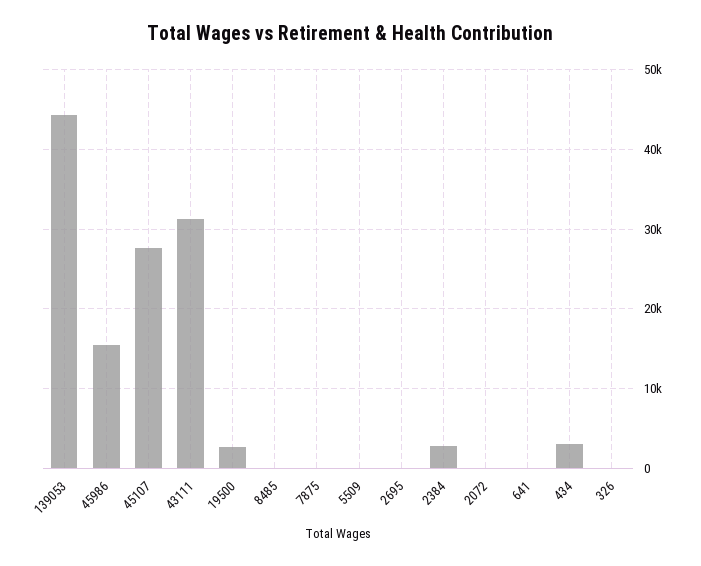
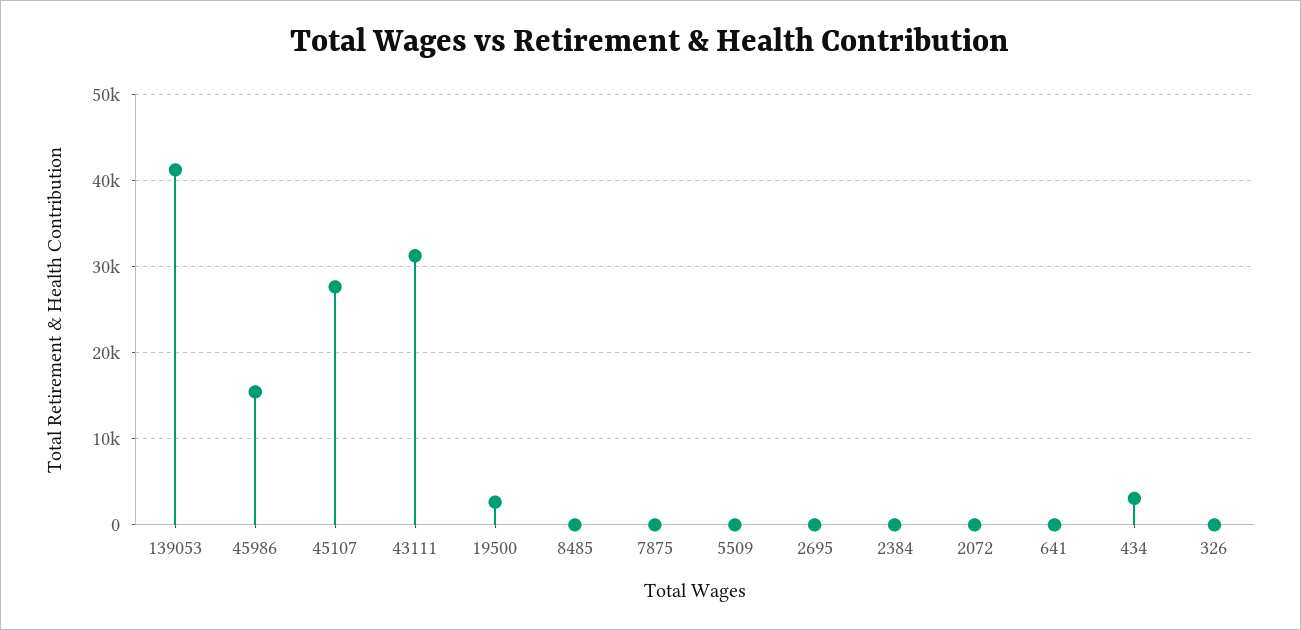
  {
-   "139053": 44000,
+   "139053": 41000,
    "45986": 15000,
    "45107": 28000,
    "43111": 31000,
    "19500": 3000,
    "8485": 0,
    "7875": 0,
    "5509": 0,
    "2695": 0,
-   "2384": 3000,
+   "2384": 0,
    "2072": 0,
    "641": 0,
    "434": 3000,
    "326": 0
  }

